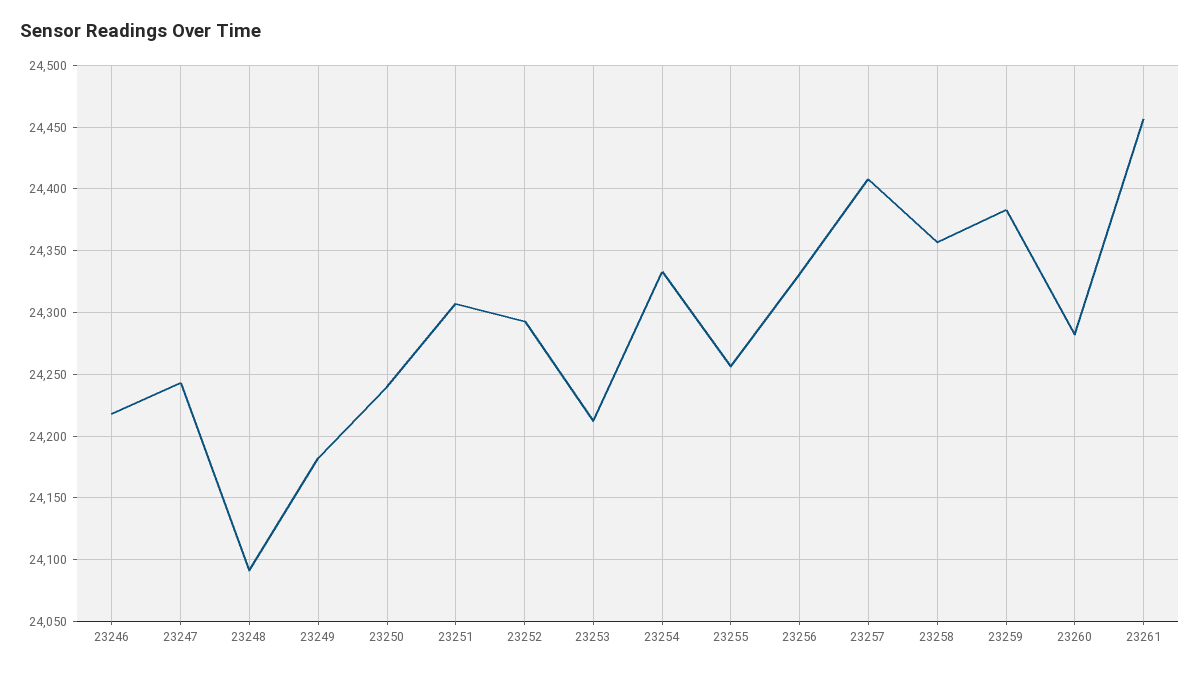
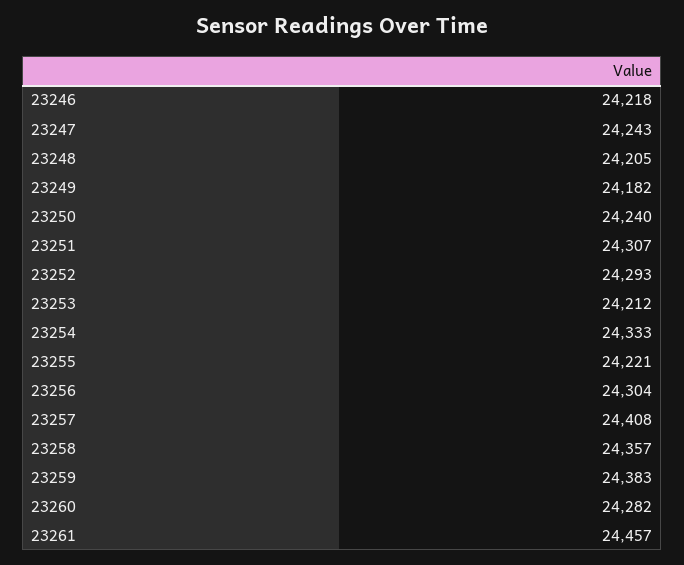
  {
    "23246": 24218,
    "23247": 24243,
-   "23248": 24090,
+   "23248": 24205,
    "23249": 24182,
    "23250": 24240,
    "23251": 24307,
    "23252": 24293,
    "23253": 24212,
    "23254": 24333,
-   "23255": 24255,
+   "23255": 24221,
-   "23256": 24330,
+   "23256": 24304,
    "23257": 24408,
    "23258": 24357,
    "23259": 24383,
    "23260": 24282,
    "23261": 24457
  }

